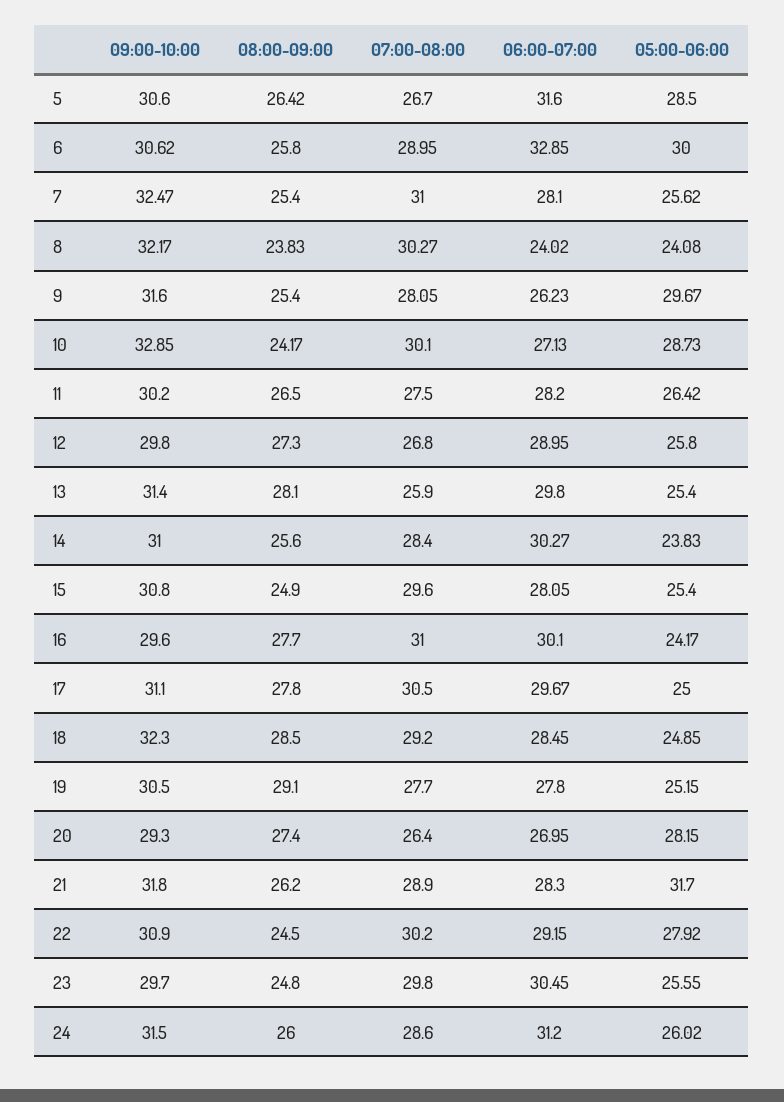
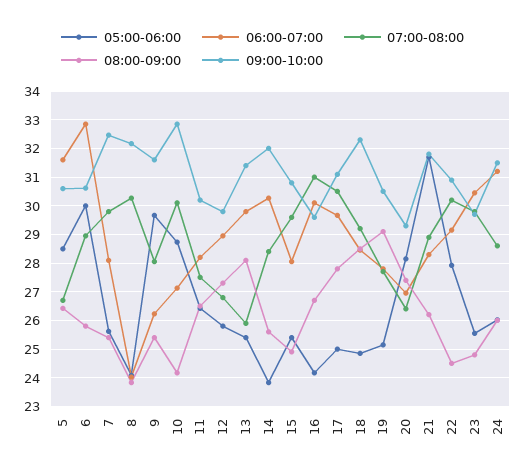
  {
    "09:00-10:00": {
      "5": 30.6,
      "6": 30.62,
      "7": 32.47,
      "8": 32.17,
      "9": 31.6,
      "10": 32.85,
      "11": 30.2,
      "12": 29.8,
      "13": 31.4,
-     "14": 31,
+     "14": 32,
      "15": 30.8,
      "16": 29.6,
      "17": 31.1,
      "18": 32.3,
      "19": 30.5,
      "20": 29.3,
      "21": 31.8,
      "22": 30.9,
      "23": 29.7,
      "24": 31.5
    },
    "08:00-09:00": {
      "5": 26.42,
      "6": 25.8,
      "7": 25.4,
      "8": 23.83,
      "9": 25.4,
      "10": 24.17,
      "11": 26.5,
      "12": 27.3,
      "13": 28.1,
      "14": 25.6,
      "15": 24.9,
-     "16": 27.7,
+     "16": 26.75,
      "17": 27.8,
      "18": 28.5,
      "19": 29.1,
      "20": 27.4,
      "21": 26.2,
      "22": 24.5,
      "23": 24.8,
      "24": 26
    },
    "07:00-08:00": {
      "5": 26.7,
      "6": 28.95,
-     "7": 31,
+     "7": 29.75,
      "8": 30.27,
      "9": 28.05,
      "10": 30.1,
      "11": 27.5,
      "12": 26.8,
      "13": 25.9,
      "14": 28.4,
      "15": 29.6,
      "16": 31,
      "17": 30.5,
      "18": 29.2,
      "19": 27.7,
      "20": 26.4,
      "21": 28.9,
      "22": 30.2,
      "23": 29.8,
      "24": 28.6
    },
    "06:00-07:00": {
      "5": 31.6,
      "6": 32.85,
      "7": 28.1,
      "8": 24.02,
      "9": 26.23,
      "10": 27.13,
      "11": 28.2,
      "12": 28.95,
      "13": 29.8,
      "14": 30.27,
      "15": 28.05,
      "16": 30.1,
      "17": 29.67,
      "18": 28.45,
      "19": 27.8,
      "20": 26.95,
      "21": 28.3,
      "22": 29.15,
      "23": 30.45,
      "24": 31.2
    },
    "05:00-06:00": {
      "5": 28.5,
      "6": 30,
      "7": 25.62,
      "8": 24.08,
      "9": 29.67,
      "10": 28.73,
      "11": 26.42,
      "12": 25.8,
      "13": 25.4,
      "14": 23.83,
      "15": 25.4,
      "16": 24.17,
      "17": 25,
      "18": 24.85,
      "19": 25.15,
      "20": 28.15,
      "21": 31.7,
      "22": 27.92,
      "23": 25.55,
      "24": 26.02
    }
  }

